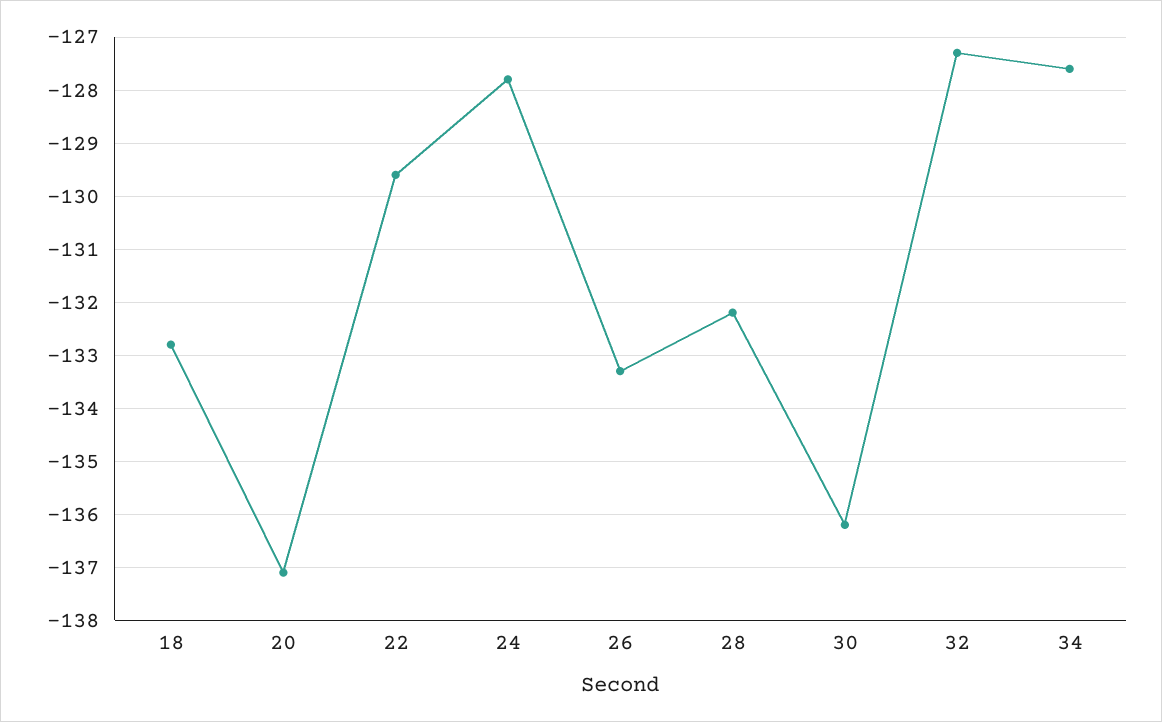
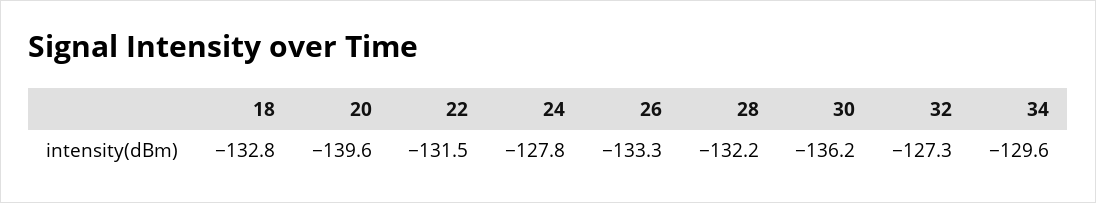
  {
    "18": -132.8,
-   "20": -137,
+   "20": -139.6,
-   "22": -129.5,
+   "22": -131.5,
    "24": -127.8,
    "26": -133.3,
    "28": -132.2,
    "30": -136.2,
    "32": -127.3,
-   "34": -127.5
+   "34": -129.6
  }

